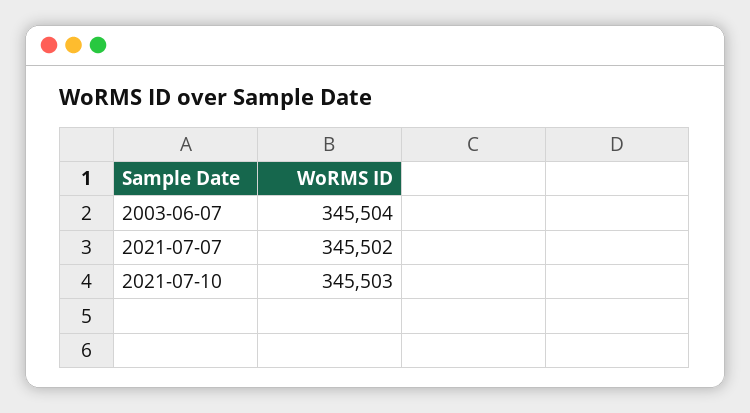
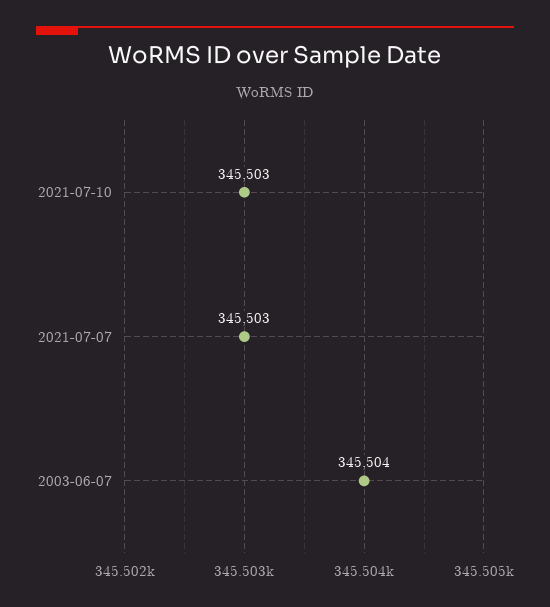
  {
    "2003-06-07": 345504,
-   "2021-07-07": 345502,
+   "2021-07-07": 345503,
    "2021-07-10": 345503
  }

